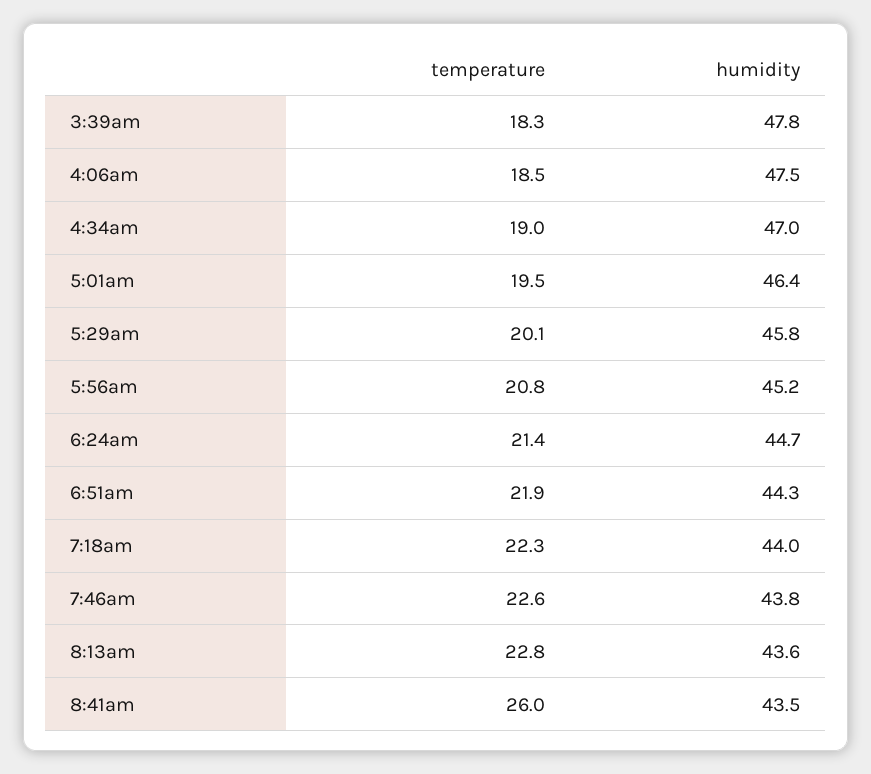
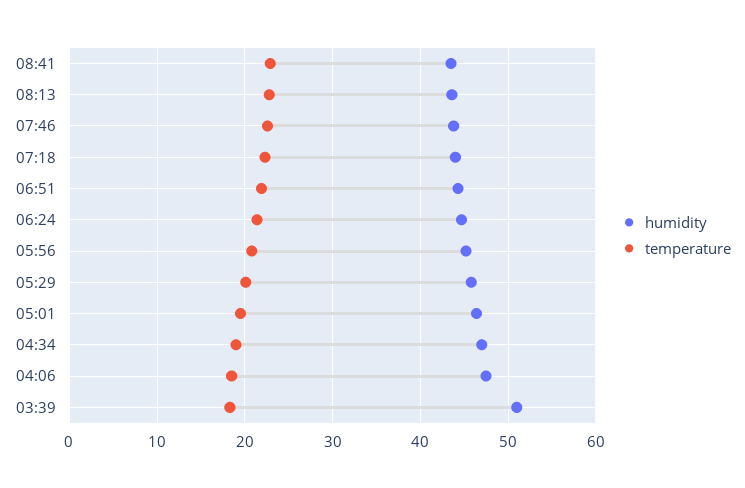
  {
    "temperature": {
      "3:39am": 18.3,
      "4:06am": 18.5,
      "4:34am": 19,
      "5:01am": 19.5,
      "5:29am": 20.1,
      "5:56am": 20.8,
      "6:24am": 21.4,
      "6:51am": 21.9,
      "7:18am": 22.3,
      "7:46am": 22.6,
      "8:13am": 22.8,
-     "8:41am": 26
+     "8:41am": 23
    },
    "humidity": {
-     "3:39am": 47.8,
+     "3:39am": 51,
      "4:06am": 47.5,
      "4:34am": 47,
      "5:01am": 46.4,
      "5:29am": 45.8,
      "5:56am": 45.2,
      "6:24am": 44.7,
      "6:51am": 44.3,
      "7:18am": 44,
      "7:46am": 43.8,
      "8:13am": 43.6,
      "8:41am": 43.5
    }
  }

